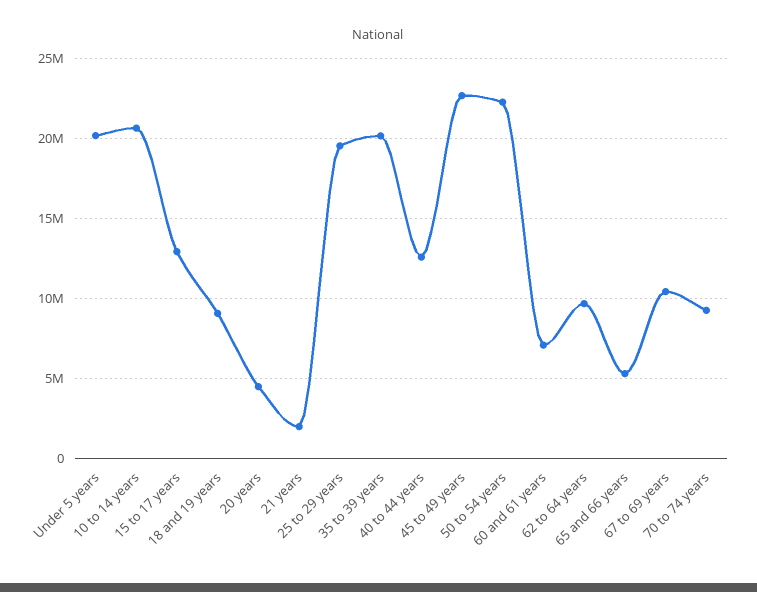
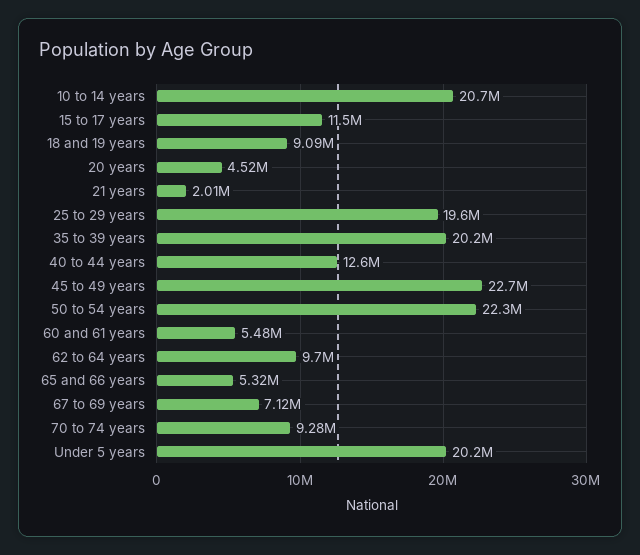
  {
    "Under 5 years": 20200000,
    "10 to 14 years": 20700000,
-   "15 to 17 years": 13000000,
+   "15 to 17 years": 11500000,
    "18 and 19 years": 9090000,
    "20 years": 4520000,
    "21 years": 2010000,
    "25 to 29 years": 19600000,
    "35 to 39 years": 20200000,
    "40 to 44 years": 12600000,
    "45 to 49 years": 22700000,
    "50 to 54 years": 22300000,
-   "60 and 61 years": 7000000,
+   "60 and 61 years": 5480000,
    "62 to 64 years": 9700000,
    "65 and 66 years": 5320000,
-   "67 to 69 years": 10500000,
+   "67 to 69 years": 7120000,
    "70 to 74 years": 9280000
  }

